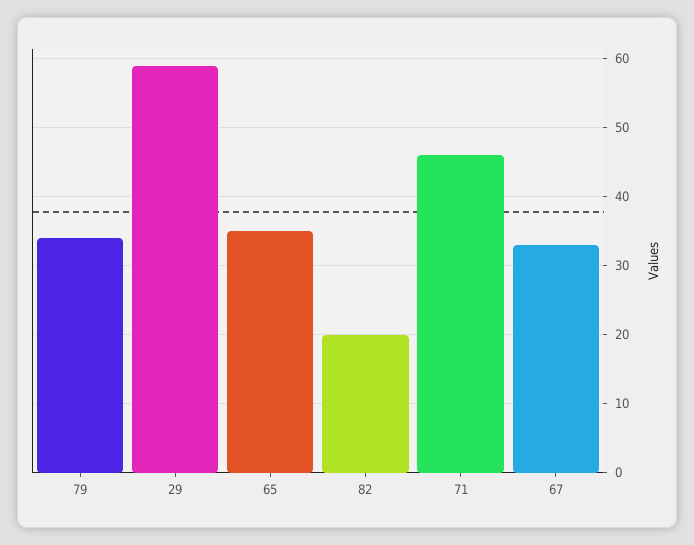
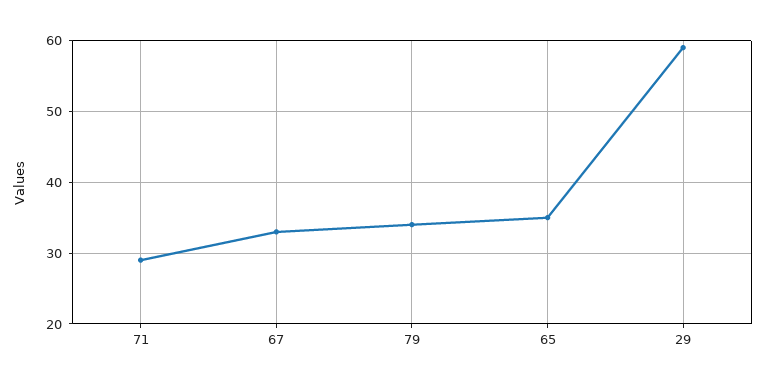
  {
    "79": 34,
    "29": 59,
    "65": 35,
-   "82": 20,
-   "71": 46,
+   "71": 29,
    "67": 33
  }

